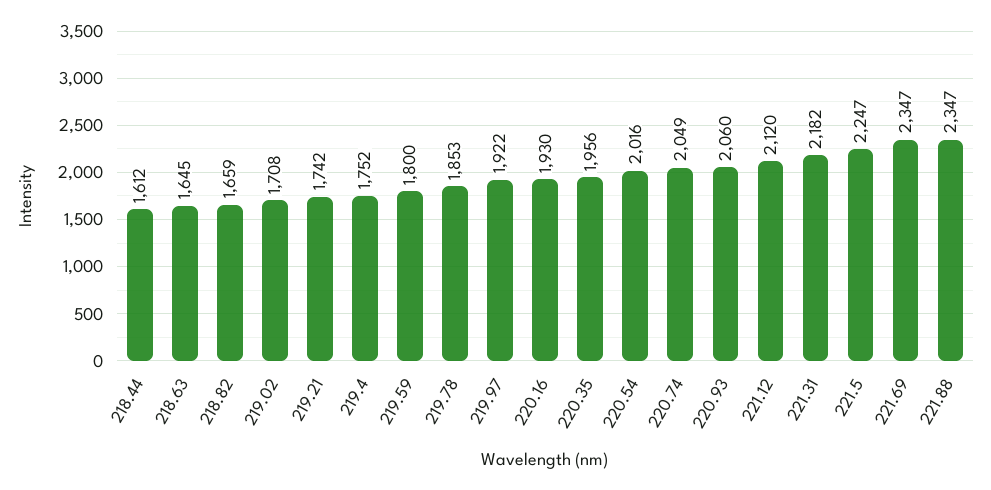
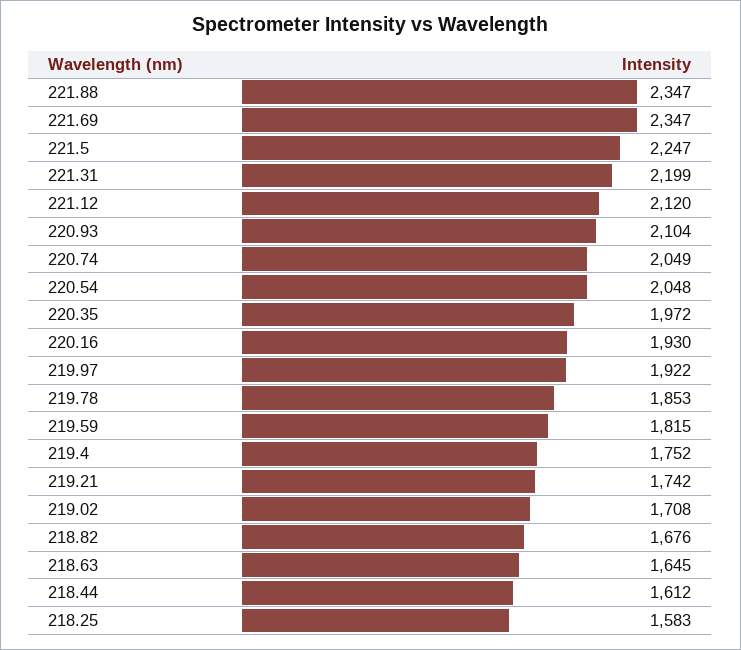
  {
    "218.44": 1612,
    "218.63": 1645,
-   "218.82": 1659,
+   "218.82": 1676,
    "219.02": 1708,
    "219.21": 1742,
    "219.4": 1752,
-   "219.59": 1800,
+   "219.59": 1815,
    "219.78": 1853,
    "219.97": 1922,
    "220.16": 1930,
-   "220.35": 1956,
+   "220.35": 1972,
-   "220.54": 2016,
+   "220.54": 2048,
    "220.74": 2049,
-   "220.93": 2060,
+   "220.93": 2104,
    "221.12": 2120,
-   "221.31": 2182,
+   "221.31": 2199,
    "221.5": 2247,
    "221.69": 2347,
-   "221.88": 2347
+   "221.88": 2347,
+   "218.25": 1583
  }

